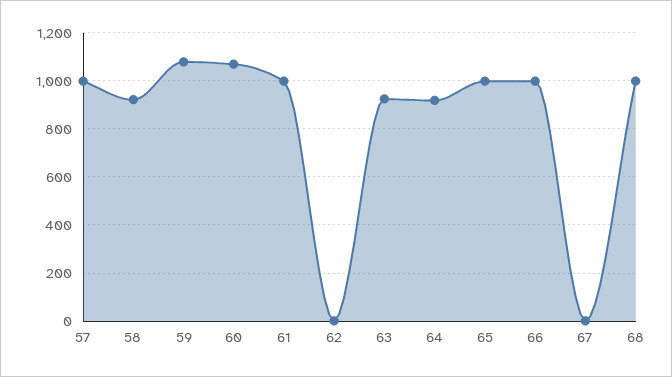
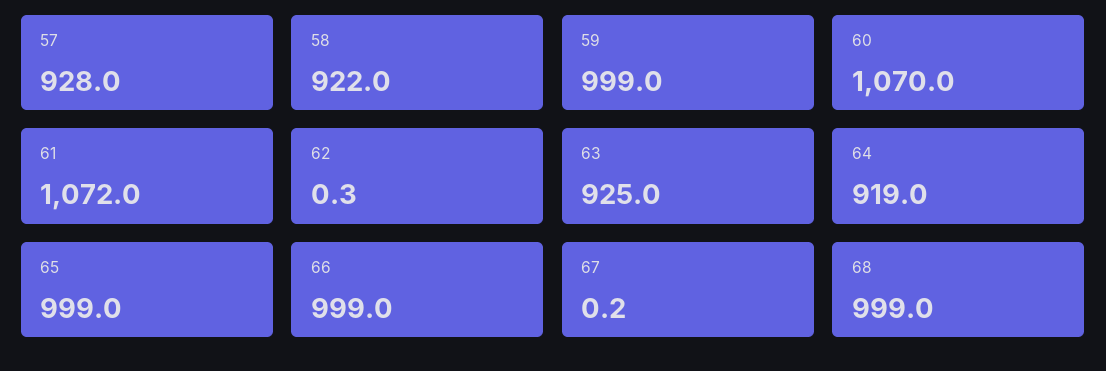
  {
-   "57": 1000,
+   "57": 928,
    "58": 922,
-   "59": 1075,
+   "59": 999,
    "60": 1070,
-   "61": 1000,
+   "61": 1072,
    "62": 0.3,
    "63": 925,
    "64": 919,
    "65": 999,
    "66": 999,
    "67": 0.2,
    "68": 999
  }

